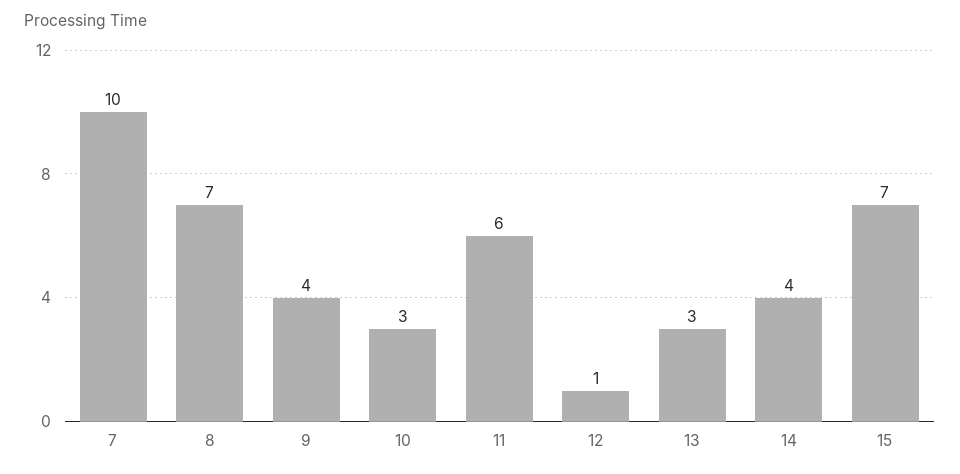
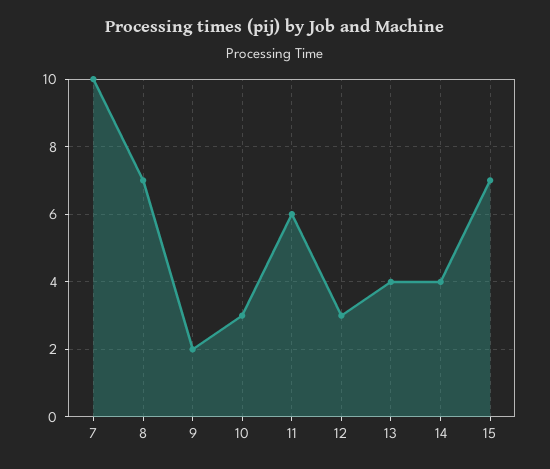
  {
    "7": 10,
    "8": 7,
-   "9": 4,
+   "9": 2,
    "10": 3,
    "11": 6,
-   "12": 1,
+   "12": 3,
-   "13": 3,
+   "13": 4,
    "14": 4,
    "15": 7
  }

